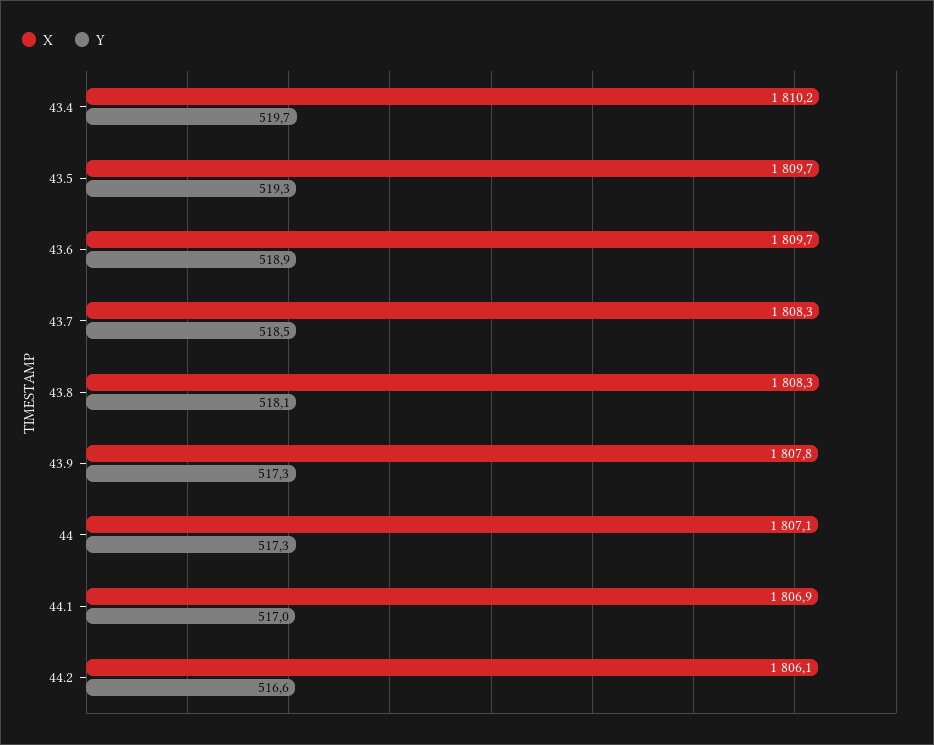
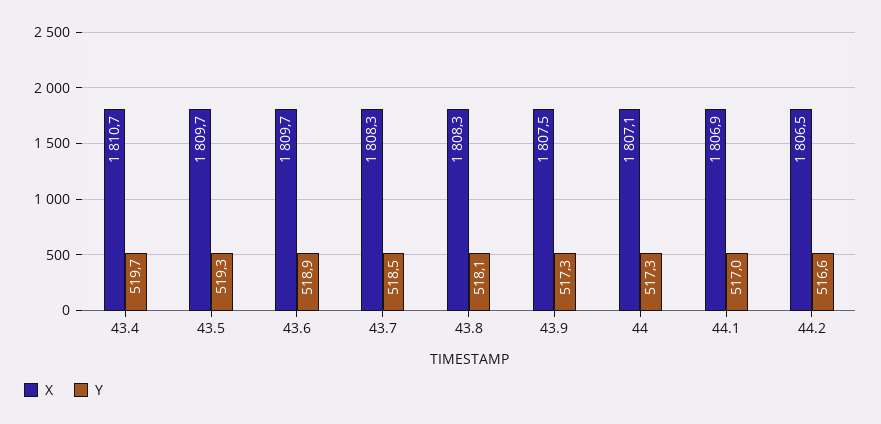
  {
    "X": {
-     "43.4": 1810.2,
+     "43.4": 1810.7,
      "43.5": 1809.7,
      "43.6": 1809.7,
      "43.7": 1808.3,
      "43.8": 1808.3,
-     "43.9": 1807.8,
+     "43.9": 1807.5,
      "44": 1807.1,
      "44.1": 1806.9,
-     "44.2": 1806.1
+     "44.2": 1806.5
    },
    "Y": {
      "43.4": 519.7,
      "43.5": 519.3,
      "43.6": 518.9,
      "43.7": 518.5,
      "43.8": 518.1,
      "43.9": 517.3,
      "44": 517.3,
      "44.1": 517,
      "44.2": 516.6
    }
  }

